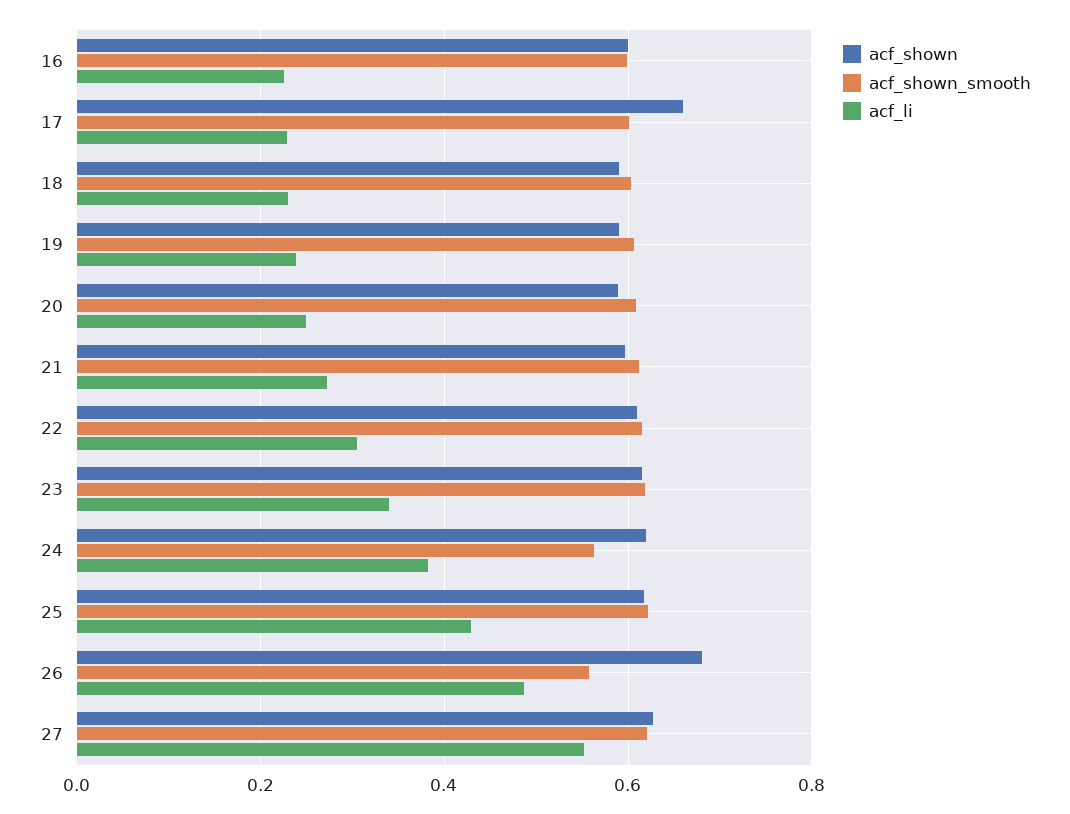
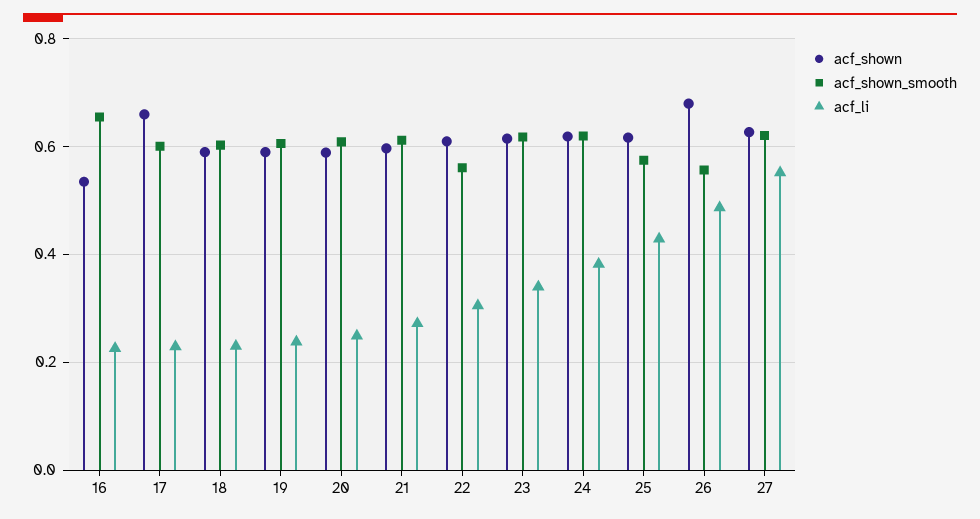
  {
    "acf_shown": {
-     "16": 0.6,
+     "16": 0.54,
      "17": 0.66,
      "18": 0.6,
      "19": 0.6,
      "20": 0.58,
      "21": 0.6,
      "22": 0.62,
      "23": 0.62,
      "24": 0.62,
      "25": 0.62,
      "26": 0.68,
      "27": 0.62
    },
    "acf_shown_smooth": {
-     "16": 0.6,
+     "16": 0.66,
      "17": 0.6,
      "18": 0.6,
      "19": 0.6,
      "20": 0.6,
      "21": 0.62,
-     "22": 0.62,
+     "22": 0.56,
      "23": 0.62,
-     "24": 0.56,
+     "24": 0.62,
-     "25": 0.62,
+     "25": 0.58,
      "26": 0.56,
      "27": 0.62
    },
    "acf_li": {
      "16": 0.22,
      "17": 0.22,
      "18": 0.24,
      "19": 0.24,
      "20": 0.24,
      "21": 0.28,
      "22": 0.3,
      "23": 0.34,
      "24": 0.38,
      "25": 0.42,
      "26": 0.48,
      "27": 0.56
    }
  }

